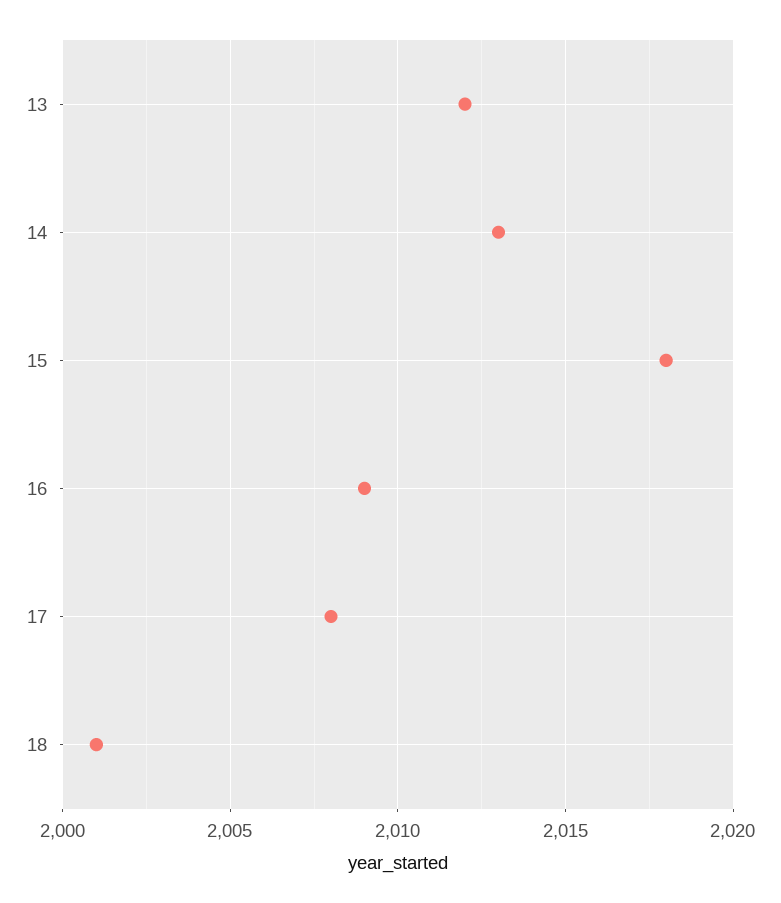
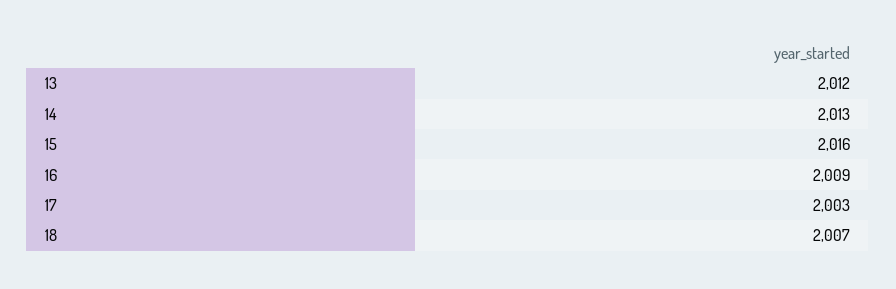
  {
    "13": 2012,
    "14": 2013,
-   "15": 2018,
+   "15": 2016,
    "16": 2009,
-   "17": 2008,
+   "17": 2003,
-   "18": 2001
+   "18": 2007
  }

